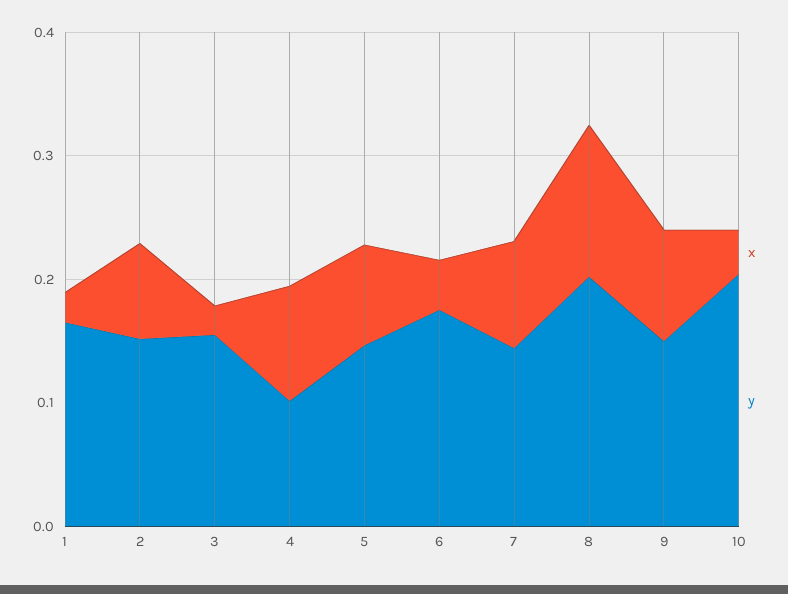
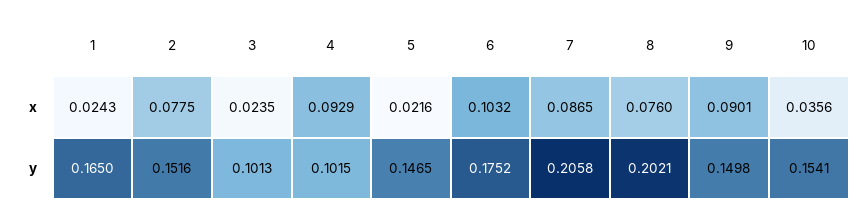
  {
    "x": {
      "1": 0.0243,
      "2": 0.0775,
      "3": 0.0235,
      "4": 0.0929,
-     "5": 0.08,
+     "5": 0.0216,
-     "6": 0.04,
+     "6": 0.1032,
      "7": 0.0865,
-     "8": 0.12,
+     "8": 0.076,
      "9": 0.0901,
      "10": 0.0356
    },
    "y": {
      "1": 0.165,
      "2": 0.1516,
-     "3": 0.16,
+     "3": 0.1013,
      "4": 0.1015,
      "5": 0.1465,
      "6": 0.1752,
-     "7": 0.14,
+     "7": 0.2058,
      "8": 0.2021,
      "9": 0.1498,
-     "10": 0.2
+     "10": 0.1541
    }
  }

